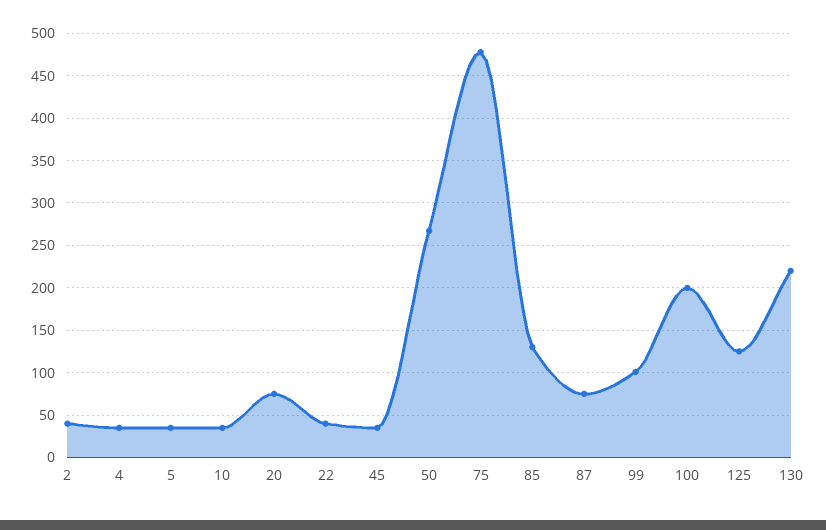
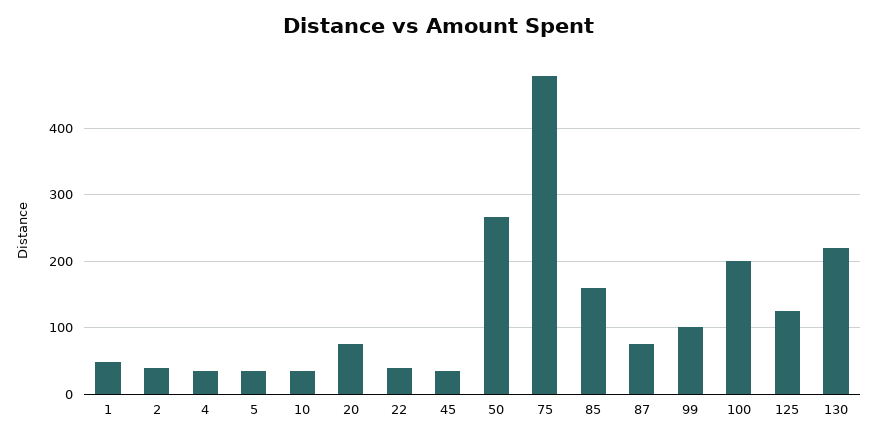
  {
    "2": 40,
    "4": 40,
    "5": 40,
    "10": 40,
    "20": 80,
    "22": 40,
    "45": 40,
    "50": 270,
    "75": 480,
-   "85": 130,
+   "85": 160,
    "87": 80,
    "99": 100,
    "100": 200,
    "125": 130,
-   "130": 220
+   "130": 220,
+   "1": 50
  }

